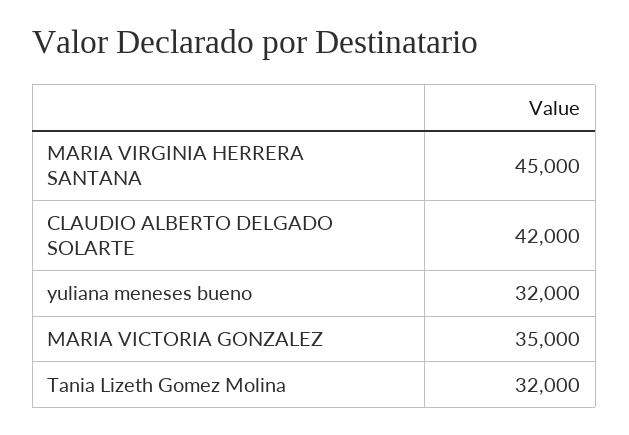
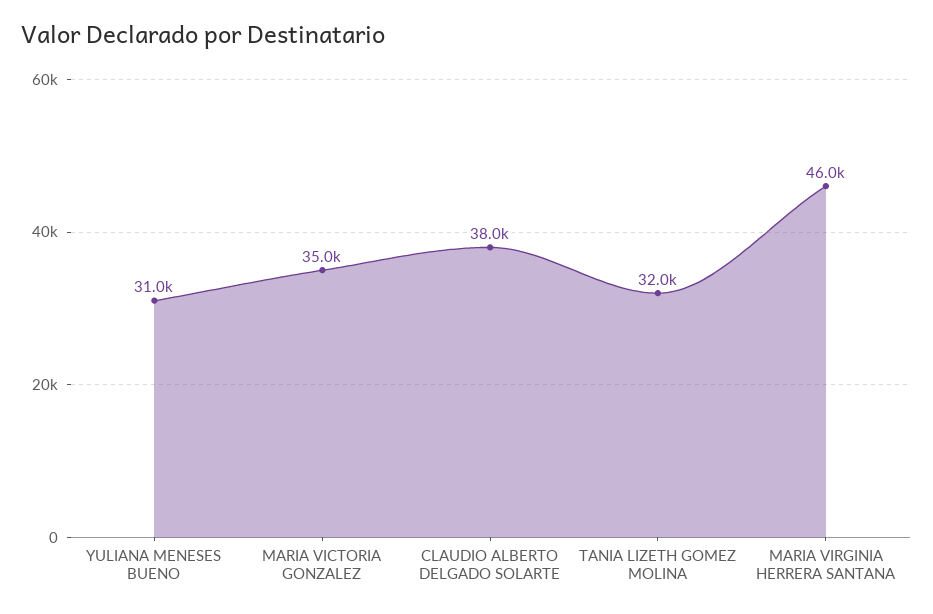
  {
-   "MARIA VIRGINIA HERRERA SANTANA": 45000,
+   "MARIA VIRGINIA HERRERA SANTANA": 46000,
-   "CLAUDIO ALBERTO DELGADO SOLARTE": 42000,
+   "CLAUDIO ALBERTO DELGADO SOLARTE": 38000,
-   "yuliana meneses bueno": 32000,
+   "yuliana meneses bueno": 31000,
    "MARIA VICTORIA GONZALEZ": 35000,
    "Tania Lizeth Gomez Molina": 32000
  }

